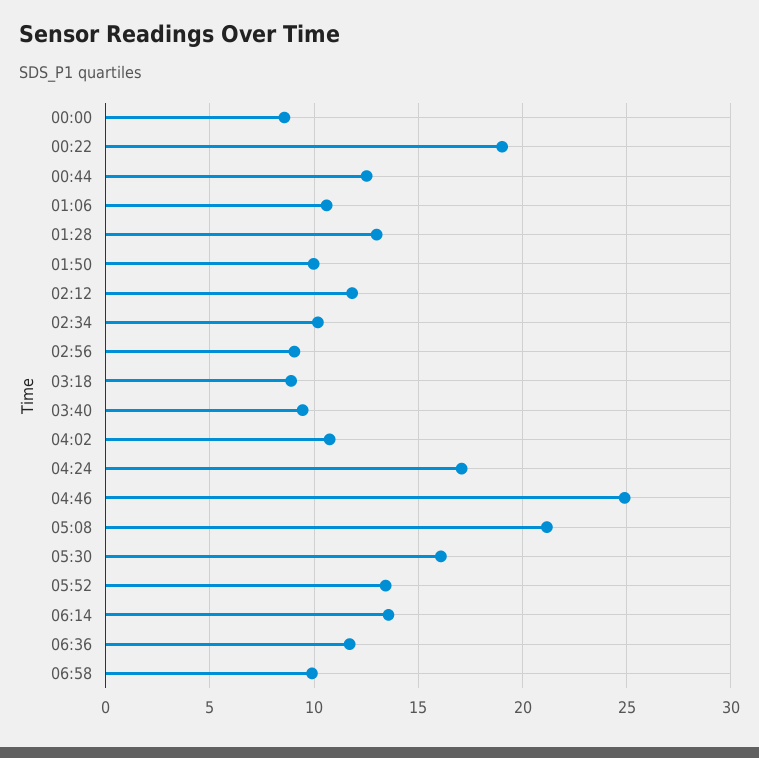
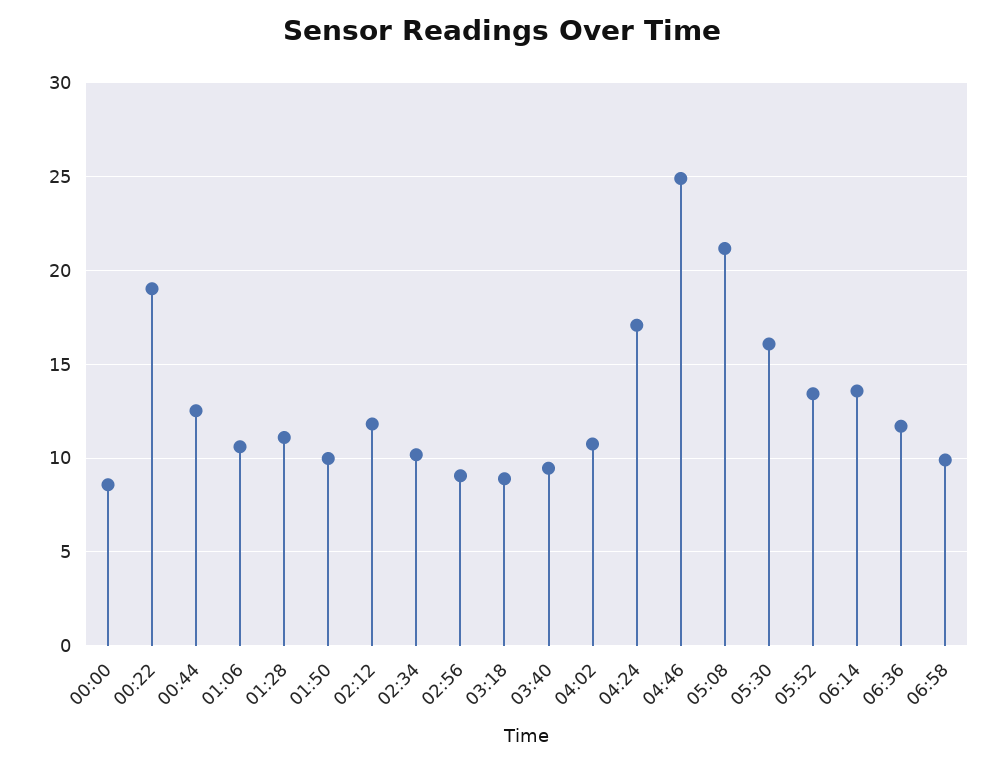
  {
    "00:00": 8.5,
    "00:22": 19,
    "00:44": 12.5,
    "01:06": 10.5,
-   "01:28": 13,
+   "01:28": 11,
    "01:50": 10,
    "02:12": 12,
    "02:34": 10,
    "02:56": 9,
    "03:18": 9,
    "03:40": 9.5,
    "04:02": 11,
    "04:24": 17,
    "04:46": 25,
    "05:08": 21,
    "05:30": 16,
    "05:52": 13.5,
    "06:14": 13.5,
    "06:36": 11.5,
    "06:58": 10
  }

